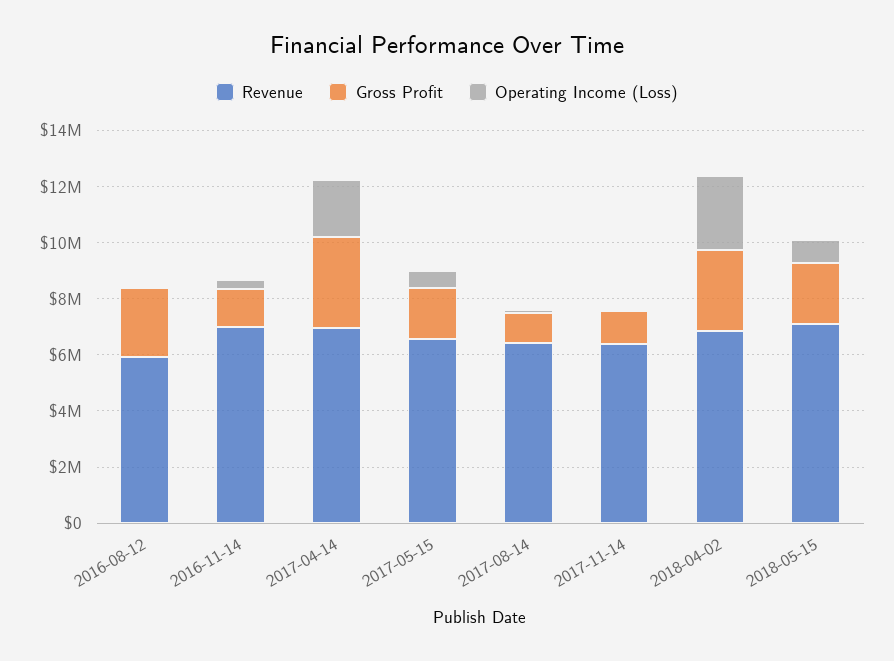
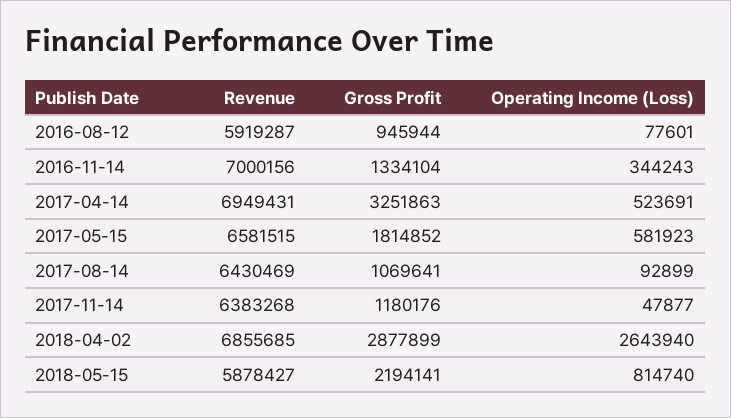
  {
    "Revenue": {
      "2016-08-12": 5919287,
      "2016-11-14": 7000156,
      "2017-04-14": 6949431,
      "2017-05-15": 6581515,
      "2017-08-14": 6430469,
      "2017-11-14": 6383268,
      "2018-04-02": 6855685,
-     "2018-05-15": 7000000
+     "2018-05-15": 5878427
    },
    "Gross Profit": {
-     "2016-08-12": 2500000,
+     "2016-08-12": 945944,
      "2016-11-14": 1334104,
      "2017-04-14": 3251863,
      "2017-05-15": 1814852,
      "2017-08-14": 1069641,
      "2017-11-14": 1180176,
      "2018-04-02": 2877899,
      "2018-05-15": 2194141
    },
    "Operating Income (Loss)": {
      "2016-08-12": 77601,
      "2016-11-14": 344243,
-     "2017-04-14": 2000000,
+     "2017-04-14": 523691,
      "2017-05-15": 581923,
      "2017-08-14": 92899,
      "2017-11-14": 47877,
      "2018-04-02": 2643940,
      "2018-05-15": 814740
    }
  }

